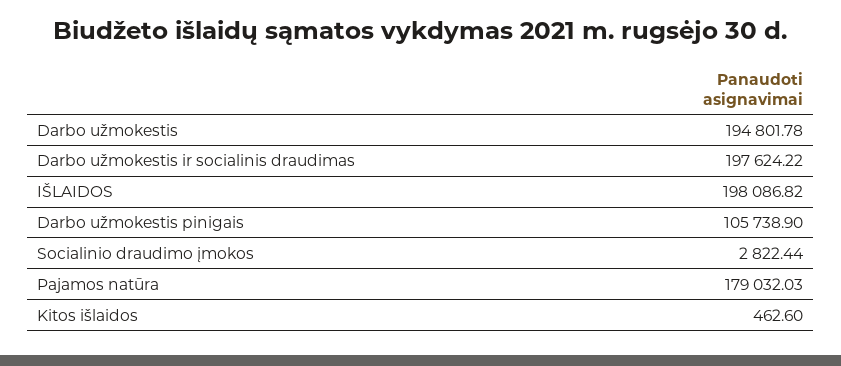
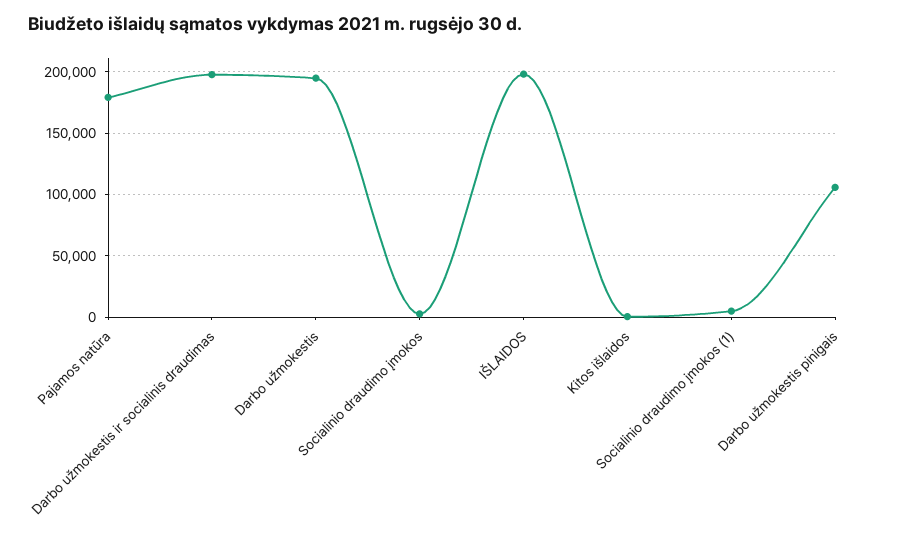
  {
    "Darbo užmokestis": 194801.78,
    "Darbo užmokestis ir socialinis draudimas": 197624.22,
    "IŠLAIDOS": 198086.82,
    "Darbo užmokestis pinigais": 105738.9,
    "Socialinio draudimo įmokos": 2822.44,
    "Pajamos natūra": 179032.03,
-   "Kitos išlaidos": 462.6
+   "Kitos išlaidos": 462.6,
+   "Socialinio draudimo įmokos (1)": 5000
  }

